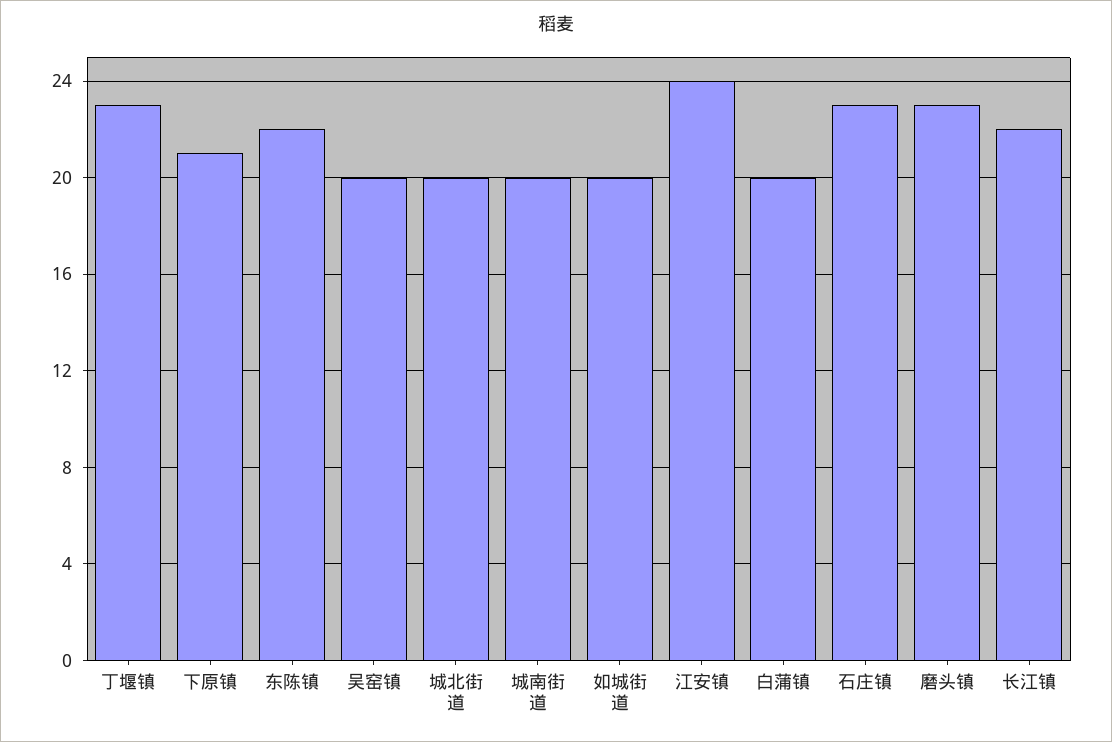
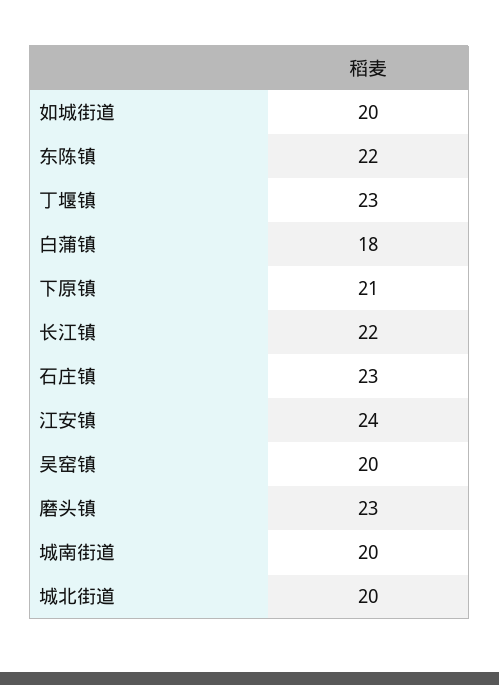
  {
    "丁堰镇": 23,
    "下原镇": 21,
    "东陈镇": 22,
    "吴窑镇": 20,
    "城北街道": 20,
    "城南街道": 20,
    "如城街道": 20,
    "江安镇": 24,
-   "白蒲镇": 20,
+   "白蒲镇": 18,
    "石庄镇": 23,
    "磨头镇": 23,
    "长江镇": 22
  }

